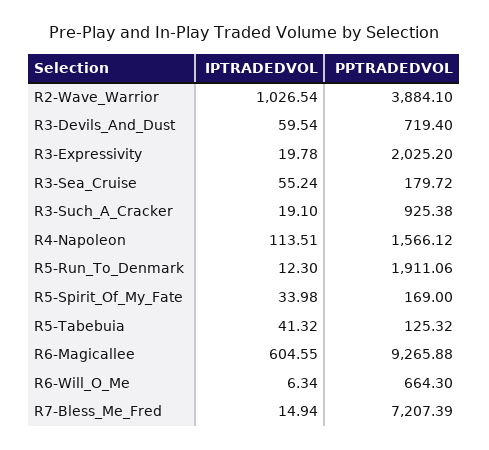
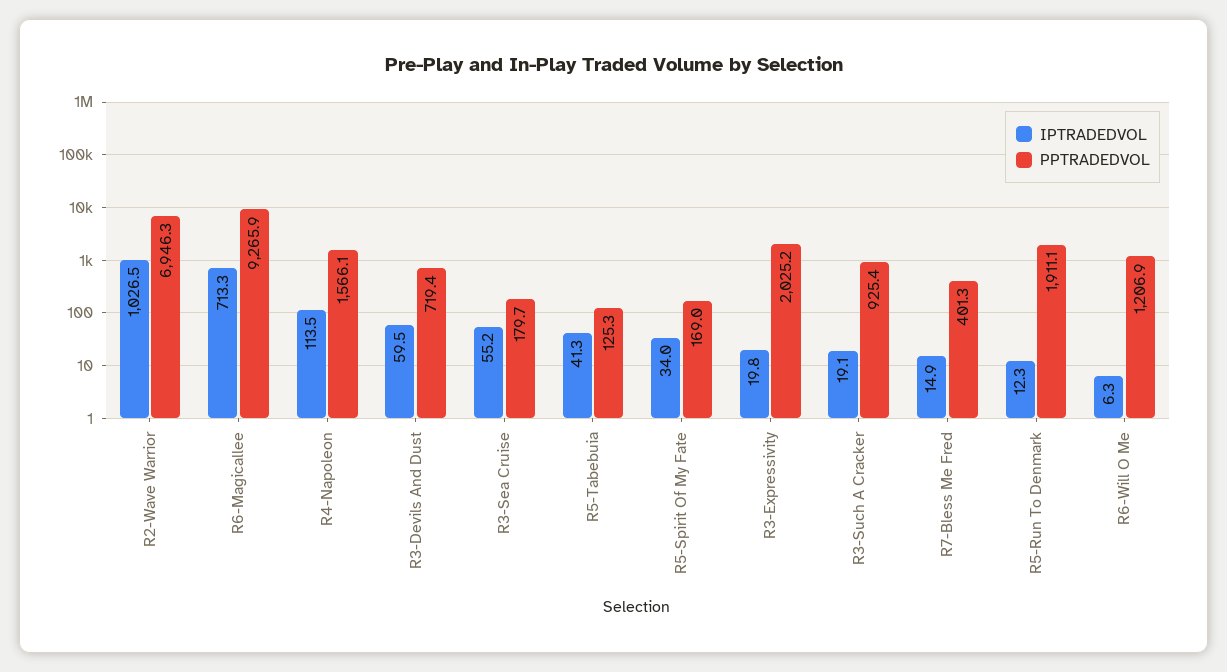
  {
    "IPTRADEDVOL": {
      "R2-Wave_Warrior": 1026.54,
      "R3-Devils_And_Dust": 59.54,
      "R3-Expressivity": 19.78,
      "R3-Sea_Cruise": 55.24,
      "R3-Such_A_Cracker": 19.1,
      "R4-Napoleon": 113.51,
      "R5-Run_To_Denmark": 12.3,
      "R5-Spirit_Of_My_Fate": 33.98,
      "R5-Tabebuia": 41.32,
-     "R6-Magicallee": 604.55,
+     "R6-Magicallee": 713.3,
      "R6-Will_O_Me": 6.34,
      "R7-Bless_Me_Fred": 14.94
    },
    "PPTRADEDVOL": {
-     "R2-Wave_Warrior": 3884.1,
+     "R2-Wave_Warrior": 6946.3,
      "R3-Devils_And_Dust": 719.4,
      "R3-Expressivity": 2025.2,
      "R3-Sea_Cruise": 179.72,
      "R3-Such_A_Cracker": 925.38,
      "R4-Napoleon": 1566.12,
      "R5-Run_To_Denmark": 1911.06,
      "R5-Spirit_Of_My_Fate": 169,
      "R5-Tabebuia": 125.32,
      "R6-Magicallee": 9265.88,
-     "R6-Will_O_Me": 664.3,
+     "R6-Will_O_Me": 1206.9,
-     "R7-Bless_Me_Fred": 7207.39
+     "R7-Bless_Me_Fred": 401.3
    }
  }

